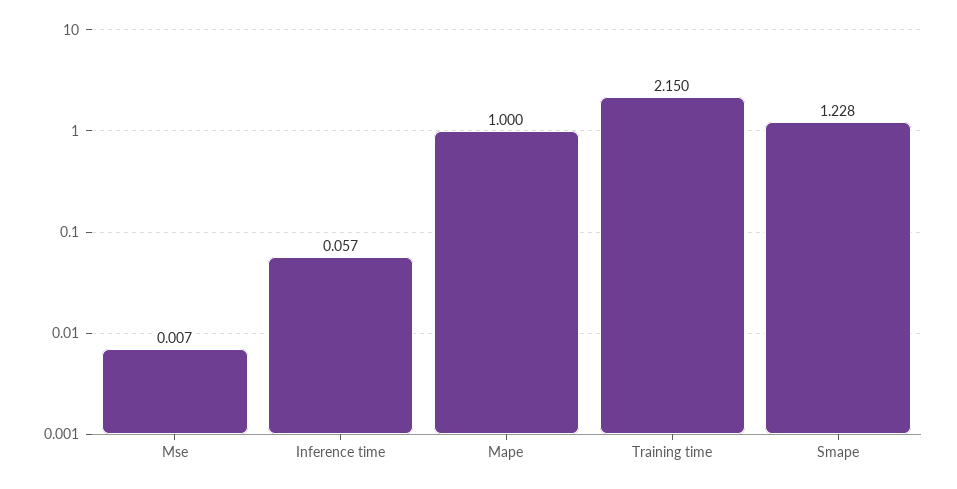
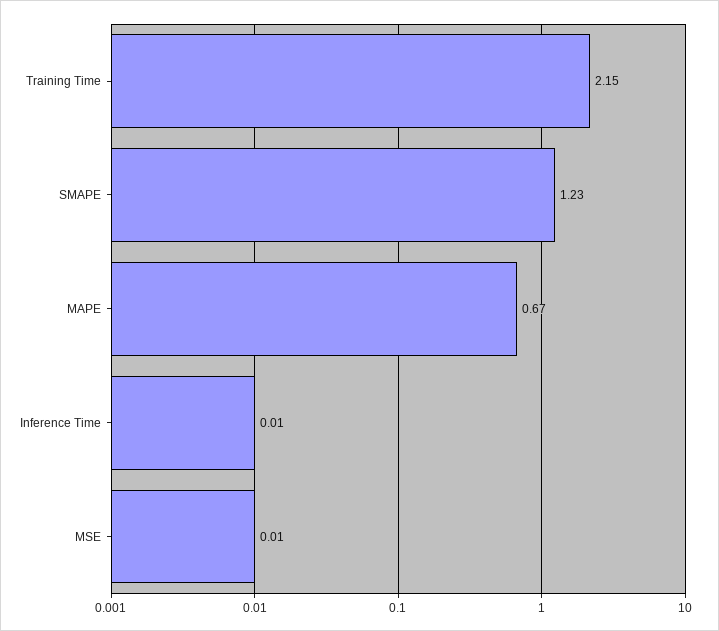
  {
    "Mse": 0.007,
-   "Inference time": 0.057,
+   "Inference time": 0.01,
-   "Mape": 1,
+   "Mape": 0.67,
    "Training time": 2.15,
    "Smape": 1.228
  }

